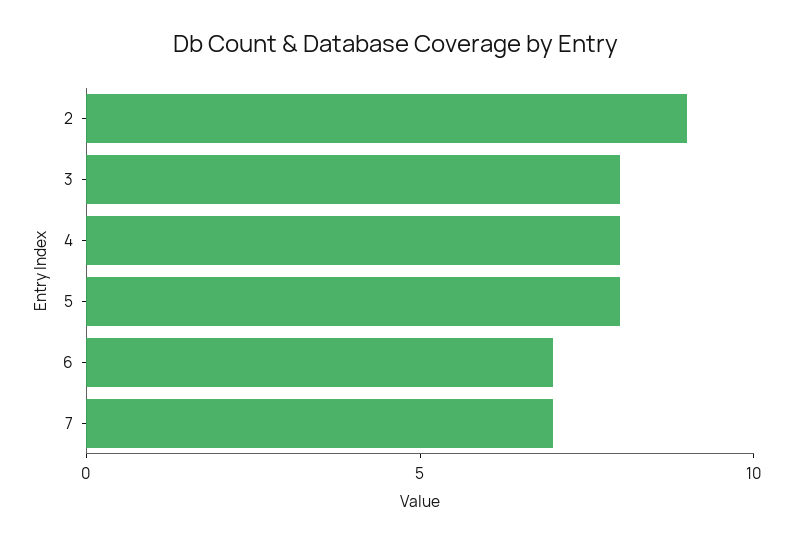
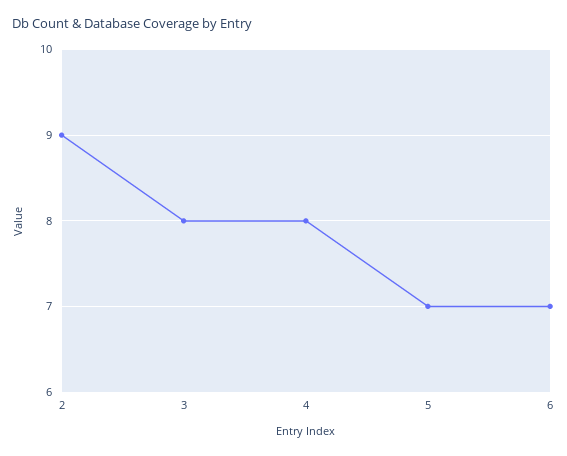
  {
    "2": 9,
    "3": 8,
    "4": 8,
-   "5": 8,
+   "5": 7,
-   "6": 7,
+   "6": 7
-   "7": 7
  }

